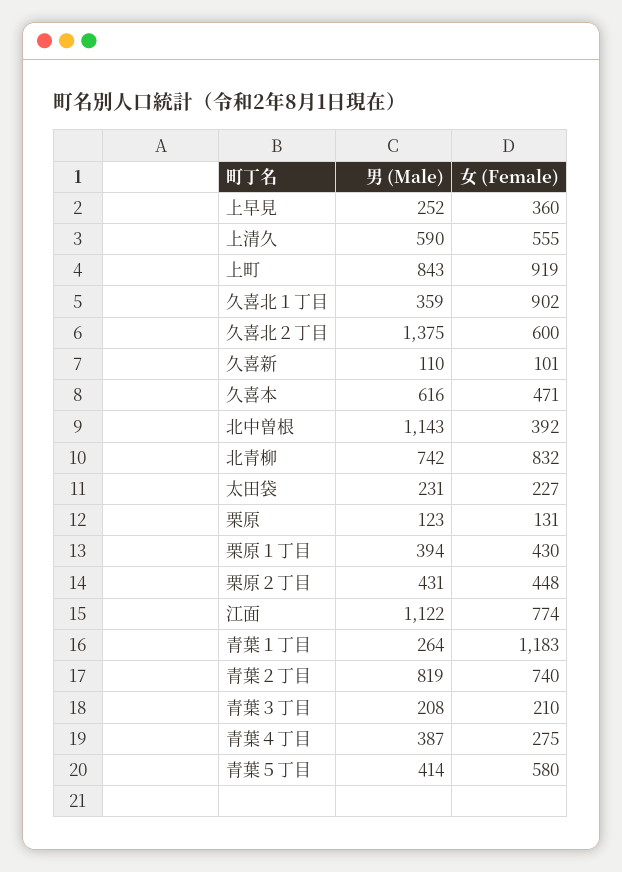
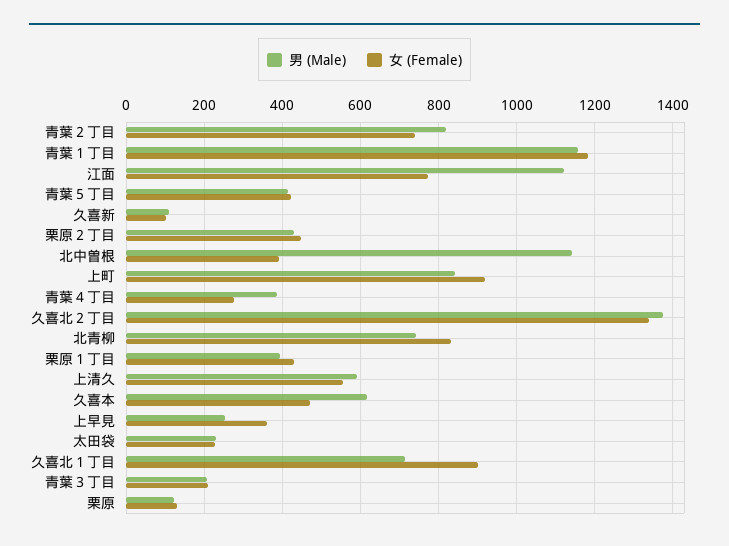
  {
    "男 (Male)": {
      "上早見": 252,
      "上清久": 590,
      "上町": 843,
-     "久喜北１丁目": 359,
+     "久喜北１丁目": 720,
      "久喜北２丁目": 1375,
      "久喜新": 110,
      "久喜本": 616,
      "北中曽根": 1143,
      "北青柳": 742,
      "太田袋": 231,
      "栗原": 123,
      "栗原１丁目": 394,
      "栗原２丁目": 431,
      "江面": 1122,
-     "青葉１丁目": 264,
+     "青葉１丁目": 1160,
      "青葉２丁目": 819,
      "青葉３丁目": 208,
      "青葉４丁目": 387,
      "青葉５丁目": 414
    },
    "女 (Female)": {
      "上早見": 360,
      "上清久": 555,
      "上町": 919,
      "久喜北１丁目": 902,
-     "久喜北２丁目": 600,
+     "久喜北２丁目": 1340,
      "久喜新": 101,
      "久喜本": 471,
      "北中曽根": 392,
      "北青柳": 832,
      "太田袋": 227,
      "栗原": 131,
      "栗原１丁目": 430,
      "栗原２丁目": 448,
      "江面": 774,
      "青葉１丁目": 1183,
      "青葉２丁目": 740,
      "青葉３丁目": 210,
      "青葉４丁目": 275,
-     "青葉５丁目": 580
+     "青葉５丁目": 420
    }
  }

